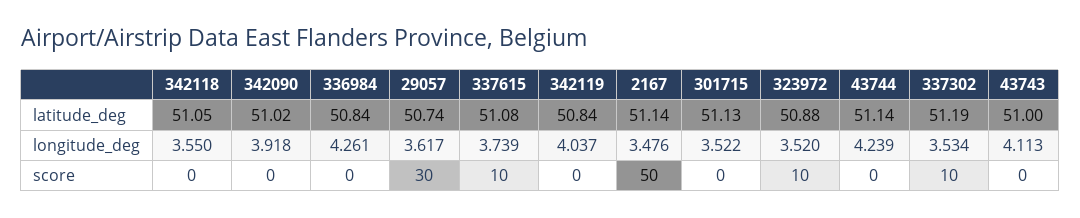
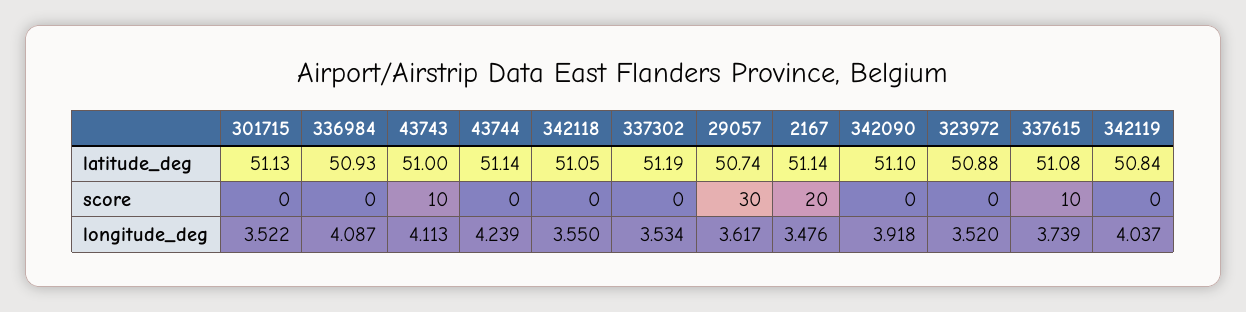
  {
    "342118": {
      "latitude_deg": 51.05,
      "longitude_deg": 3.55,
      "score": 0
    },
    "342090": {
-     "latitude_deg": 51.02,
+     "latitude_deg": 51.1,
      "longitude_deg": 3.918,
      "score": 0
    },
    "336984": {
-     "latitude_deg": 50.84,
+     "latitude_deg": 50.93,
-     "longitude_deg": 4.261,
+     "longitude_deg": 4.087,
      "score": 0
    },
    "29057": {
      "latitude_deg": 50.74,
      "longitude_deg": 3.617,
      "score": 30
    },
    "337615": {
      "latitude_deg": 51.08,
      "longitude_deg": 3.739,
      "score": 10
    },
    "342119": {
      "latitude_deg": 50.84,
      "longitude_deg": 4.037,
      "score": 0
    },
    "2167": {
      "latitude_deg": 51.14,
      "longitude_deg": 3.476,
-     "score": 50
+     "score": 20
    },
    "301715": {
      "latitude_deg": 51.13,
      "longitude_deg": 3.522,
      "score": 0
    },
    "323972": {
      "latitude_deg": 50.88,
      "longitude_deg": 3.52,
-     "score": 10
+     "score": 0
    },
    "43744": {
      "latitude_deg": 51.14,
      "longitude_deg": 4.239,
      "score": 0
    },
    "337302": {
      "latitude_deg": 51.19,
      "longitude_deg": 3.534,
-     "score": 10
+     "score": 0
    },
    "43743": {
      "latitude_deg": 51,
      "longitude_deg": 4.113,
-     "score": 0
+     "score": 10
    }
  }

